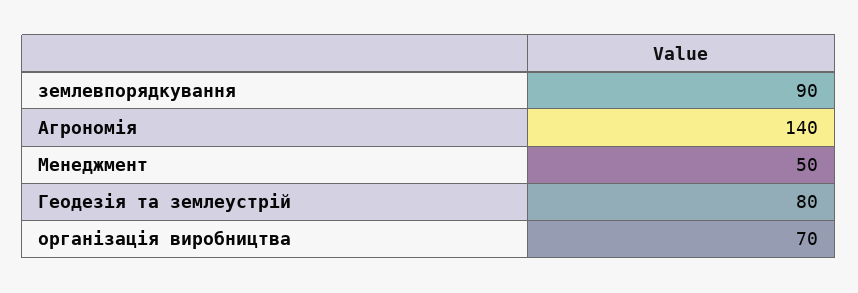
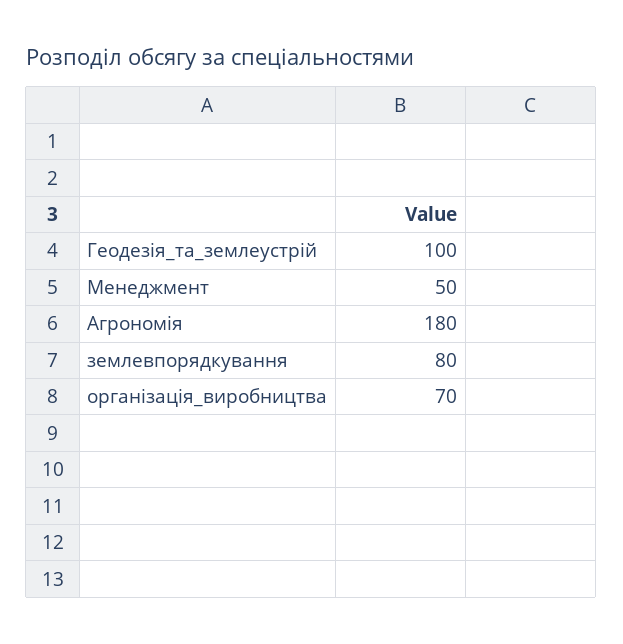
  {
-   "землевпорядкування": 90,
+   "землевпорядкування": 80,
-   "Агрономія": 140,
+   "Агрономія": 180,
    "Менеджмент": 50,
-   "Геодезія та землеустрій": 80,
+   "Геодезія та землеустрій": 100,
    "організація виробництва": 70
  }

